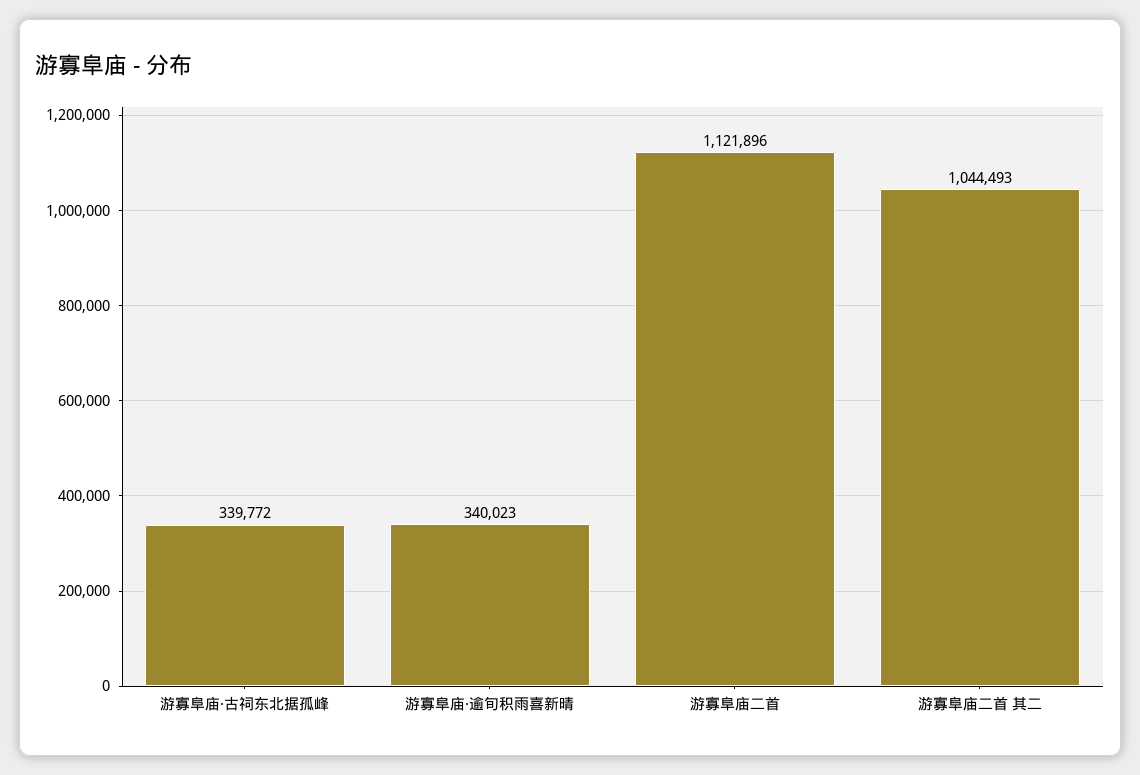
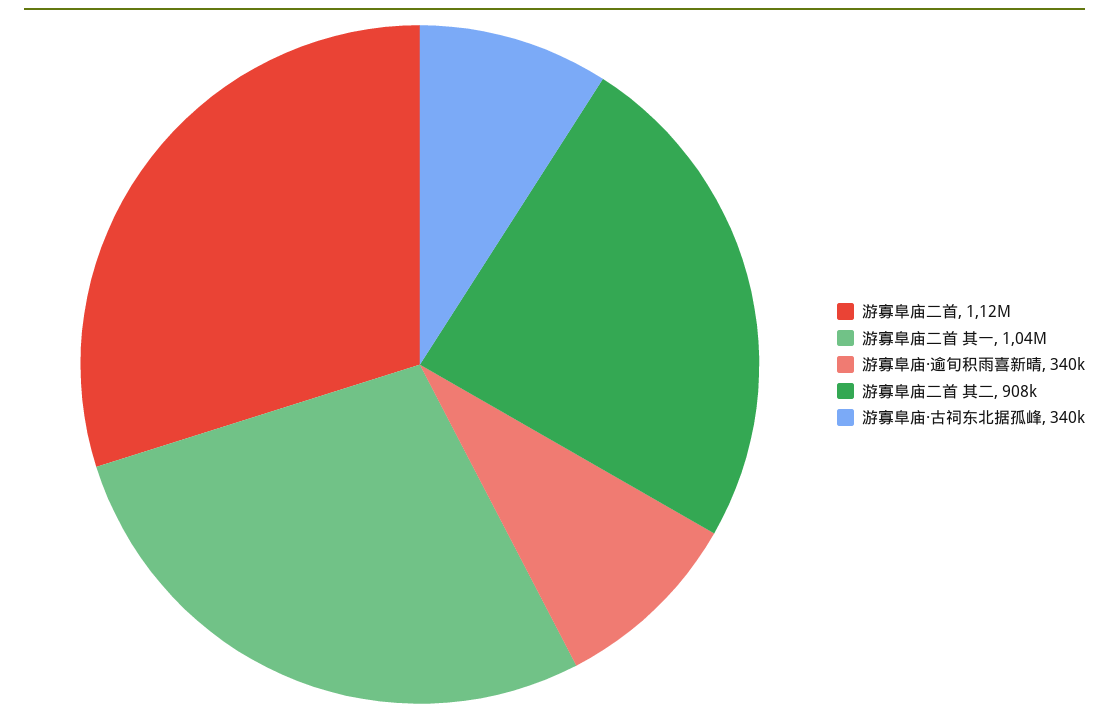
  {
    "游寡阜庙·古祠东北据孤峰": 339772,
    "游寡阜庙·逾旬积雨喜新晴": 340023,
    "游寡阜庙二首": 1121896,
-   "游寡阜庙二首 其二": 1044493
+   "游寡阜庙二首 其二": 908000,
+   "游寡阜庙二首 其一": 1040000
  }

